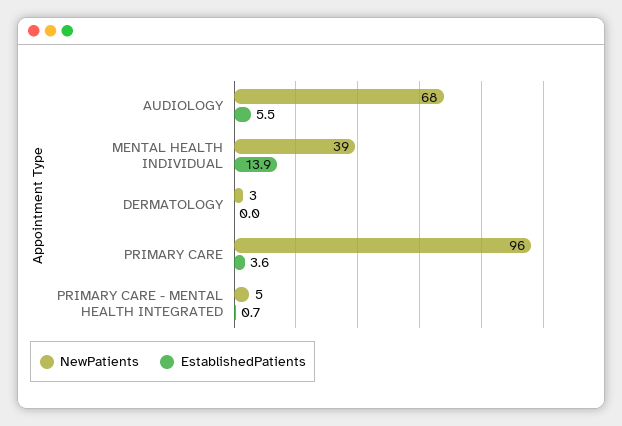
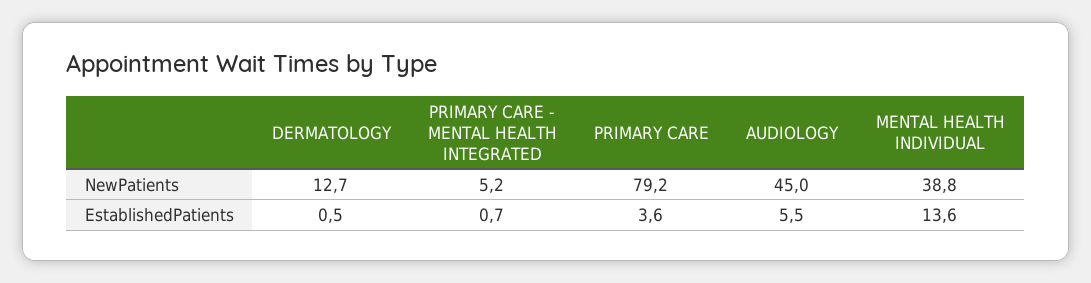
  {
    "NewPatients": {
-     "AUDIOLOGY": 68,
+     "AUDIOLOGY": 45,
      "MENTAL HEALTH INDIVIDUAL": 38.8,
-     "DERMATOLOGY": 3,
+     "DERMATOLOGY": 12.7,
-     "PRIMARY CARE": 96,
+     "PRIMARY CARE": 79.2,
      "PRIMARY CARE - MENTAL HEALTH INTEGRATED": 5.2
    },
    "EstablishedPatients": {
      "AUDIOLOGY": 5.5,
-     "MENTAL HEALTH INDIVIDUAL": 13.9,
+     "MENTAL HEALTH INDIVIDUAL": 13.6,
-     "DERMATOLOGY": 0,
+     "DERMATOLOGY": 0.5,
      "PRIMARY CARE": 3.6,
      "PRIMARY CARE - MENTAL HEALTH INTEGRATED": 0.7
    }
  }

